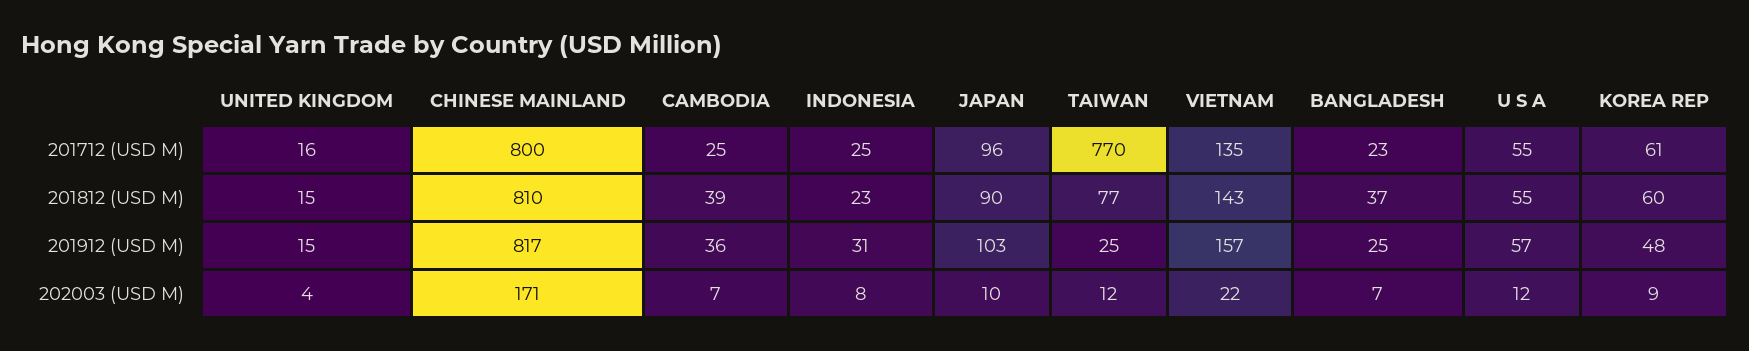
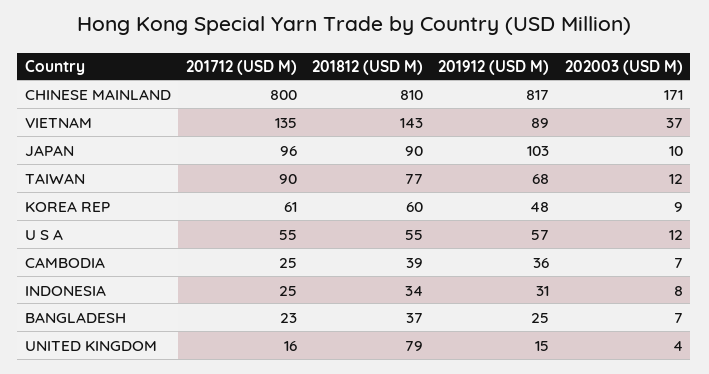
  {
    "UNITED KINGDOM": {
      "201712 (USD M)": 16,
-     "201812 (USD M)": 15,
+     "201812 (USD M)": 79,
      "201912 (USD M)": 15,
      "202003 (USD M)": 4
    },
    "CHINESE MAINLAND": {
      "201712 (USD M)": 800,
      "201812 (USD M)": 810,
      "201912 (USD M)": 817,
      "202003 (USD M)": 171
    },
    "CAMBODIA": {
      "201712 (USD M)": 25,
      "201812 (USD M)": 39,
      "201912 (USD M)": 36,
      "202003 (USD M)": 7
    },
    "INDONESIA": {
      "201712 (USD M)": 25,
-     "201812 (USD M)": 23,
+     "201812 (USD M)": 34,
      "201912 (USD M)": 31,
      "202003 (USD M)": 8
    },
    "JAPAN": {
      "201712 (USD M)": 96,
      "201812 (USD M)": 90,
      "201912 (USD M)": 103,
      "202003 (USD M)": 10
    },
    "TAIWAN": {
-     "201712 (USD M)": 770,
+     "201712 (USD M)": 90,
      "201812 (USD M)": 77,
-     "201912 (USD M)": 25,
+     "201912 (USD M)": 68,
      "202003 (USD M)": 12
    },
    "VIETNAM": {
      "201712 (USD M)": 135,
      "201812 (USD M)": 143,
-     "201912 (USD M)": 157,
+     "201912 (USD M)": 89,
-     "202003 (USD M)": 22
+     "202003 (USD M)": 37
    },
    "BANGLADESH": {
      "201712 (USD M)": 23,
      "201812 (USD M)": 37,
      "201912 (USD M)": 25,
      "202003 (USD M)": 7
    },
    "U S A": {
      "201712 (USD M)": 55,
      "201812 (USD M)": 55,
      "201912 (USD M)": 57,
      "202003 (USD M)": 12
    },
    "KOREA REP": {
      "201712 (USD M)": 61,
      "201812 (USD M)": 60,
      "201912 (USD M)": 48,
      "202003 (USD M)": 9
    }
  }

